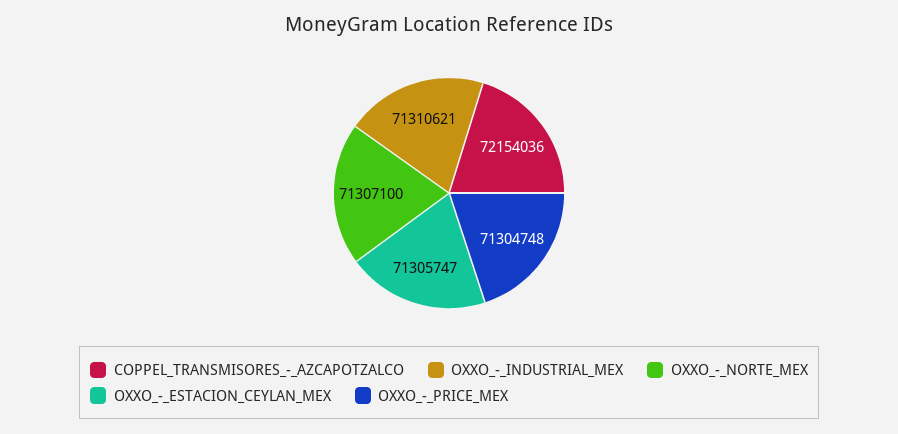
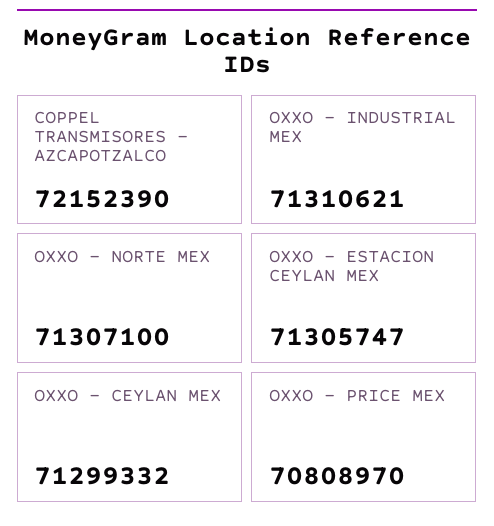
  {
-   "COPPEL_TRANSMISORES_-_AZCAPOTZALCO": 72154036,
+   "COPPEL_TRANSMISORES_-_AZCAPOTZALCO": 72152390,
    "OXXO_-_INDUSTRIAL_MEX": 71310621,
    "OXXO_-_NORTE_MEX": 71307100,
    "OXXO_-_ESTACION_CEYLAN_MEX": 71305747,
-   "OXXO_-_PRICE_MEX": 71304748
+   "OXXO_-_PRICE_MEX": 70808970,
+   "OXXO - CEYLAN MEX": 71299332
  }

